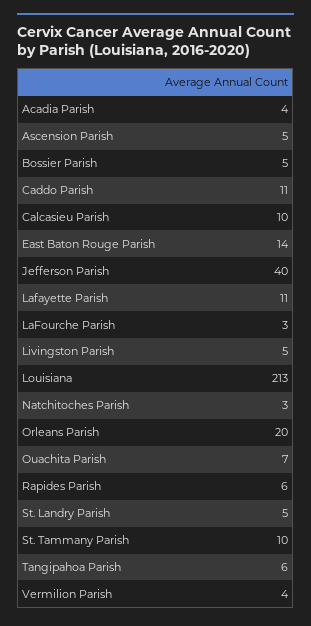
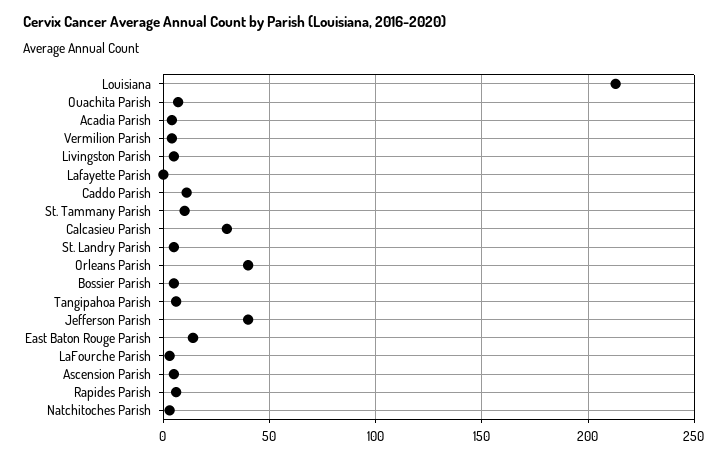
  {
    "Acadia Parish": 4,
    "Ascension Parish": 5,
    "Bossier Parish": 5,
    "Caddo Parish": 11,
-   "Calcasieu Parish": 10,
+   "Calcasieu Parish": 30,
    "East Baton Rouge Parish": 14,
    "Jefferson Parish": 40,
-   "Lafayette Parish": 11,
+   "Lafayette Parish": 0,
    "LaFourche Parish": 3,
    "Livingston Parish": 5,
    "Louisiana": 213,
    "Natchitoches Parish": 3,
-   "Orleans Parish": 20,
+   "Orleans Parish": 40,
    "Ouachita Parish": 7,
    "Rapides Parish": 6,
    "St. Landry Parish": 5,
    "St. Tammany Parish": 10,
    "Tangipahoa Parish": 6,
    "Vermilion Parish": 4
  }

